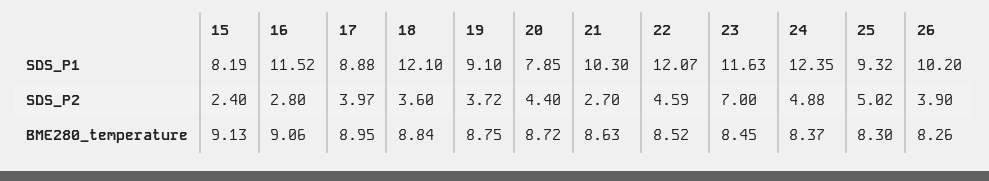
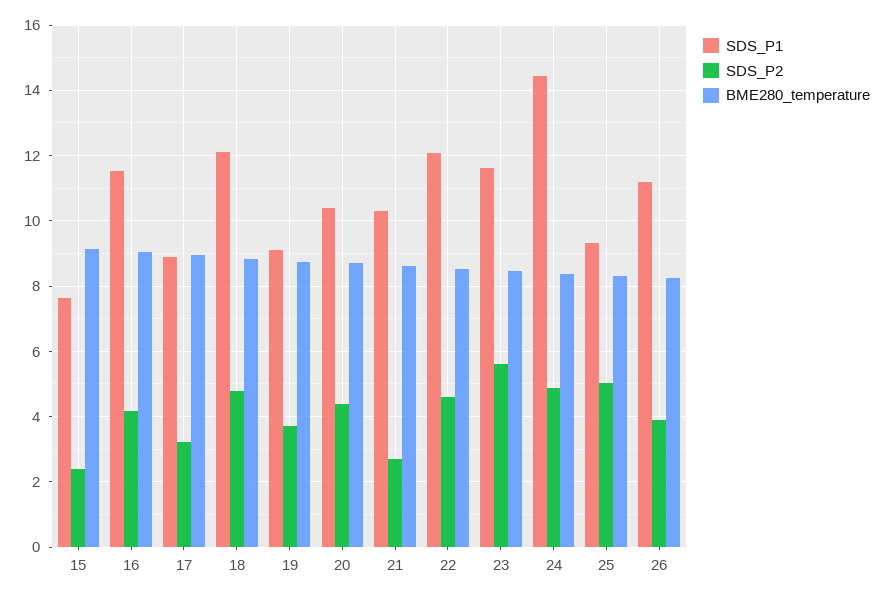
  {
    "SDS_P1": {
-     "15": 8.19,
+     "15": 7.6,
      "16": 11.52,
      "17": 8.88,
      "18": 12.1,
      "19": 9.1,
-     "20": 7.85,
+     "20": 10.4,
      "21": 10.3,
      "22": 12.07,
      "23": 11.63,
-     "24": 12.35,
+     "24": 14.4,
      "25": 9.32,
-     "26": 10.2
+     "26": 11.2
    },
    "SDS_P2": {
      "15": 2.4,
-     "16": 2.8,
+     "16": 4.2,
-     "17": 3.97,
+     "17": 3.2,
-     "18": 3.6,
+     "18": 4.8,
      "19": 3.72,
      "20": 4.4,
      "21": 2.7,
      "22": 4.59,
-     "23": 7,
+     "23": 5.6,
      "24": 4.88,
      "25": 5.02,
      "26": 3.9
    },
    "BME280_temperature": {
      "15": 9.13,
      "16": 9.06,
      "17": 8.95,
      "18": 8.84,
      "19": 8.75,
      "20": 8.72,
      "21": 8.63,
      "22": 8.52,
      "23": 8.45,
      "24": 8.37,
      "25": 8.3,
      "26": 8.26
    }
  }

